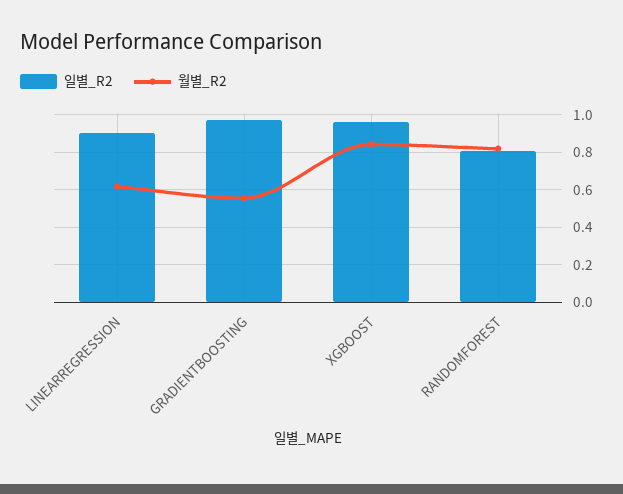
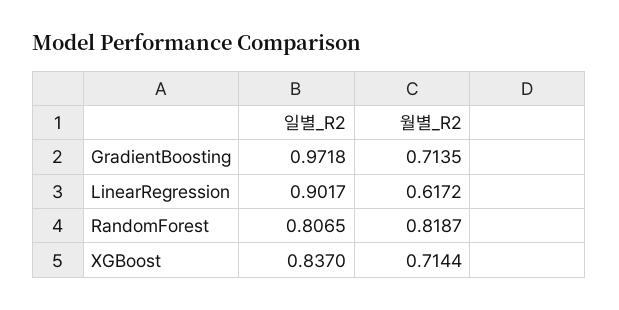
  {
    "일별_R2": {
      "LINEARREGRESSION": 0.9017,
      "GRADIENTBOOSTING": 0.9718,
-     "XGBOOST": 0.95,
+     "XGBOOST": 0.837,
      "RANDOMFOREST": 0.8065
    },
    "월별_R2": {
      "LINEARREGRESSION": 0.6172,
-     "GRADIENTBOOSTING": 0.55,
+     "GRADIENTBOOSTING": 0.7135,
-     "XGBOOST": 0.85,
+     "XGBOOST": 0.7144,
      "RANDOMFOREST": 0.8187
    }
  }

